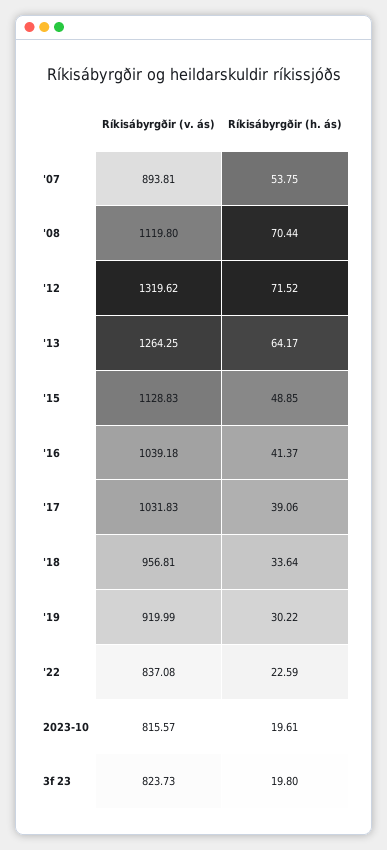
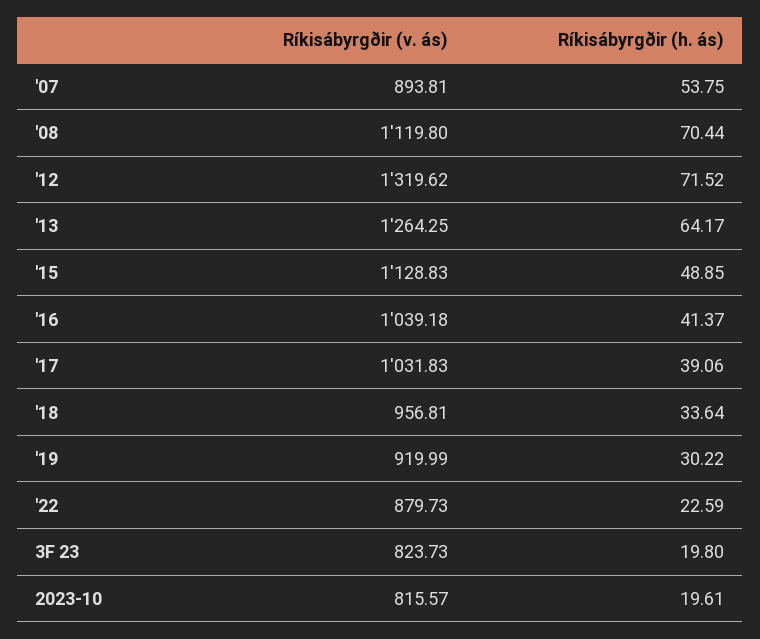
  {
    "Ríkisábyrgðir (v. ás)": {
      "'07": 893.81,
      "'08": 1119.8,
      "'12": 1319.62,
      "'13": 1264.25,
      "'15": 1128.83,
      "'16": 1039.18,
      "'17": 1031.83,
      "'18": 956.81,
      "'19": 919.99,
-     "'22": 837.08,
+     "'22": 879.73,
      "2023-10": 815.57,
      "3f 23": 823.73
    },
    "Ríkisábyrgðir (h. ás)": {
      "'07": 53.75,
      "'08": 70.44,
      "'12": 71.52,
      "'13": 64.17,
      "'15": 48.85,
      "'16": 41.37,
      "'17": 39.06,
      "'18": 33.64,
      "'19": 30.22,
      "'22": 22.59,
      "2023-10": 19.61,
      "3f 23": 19.8
    }
  }

